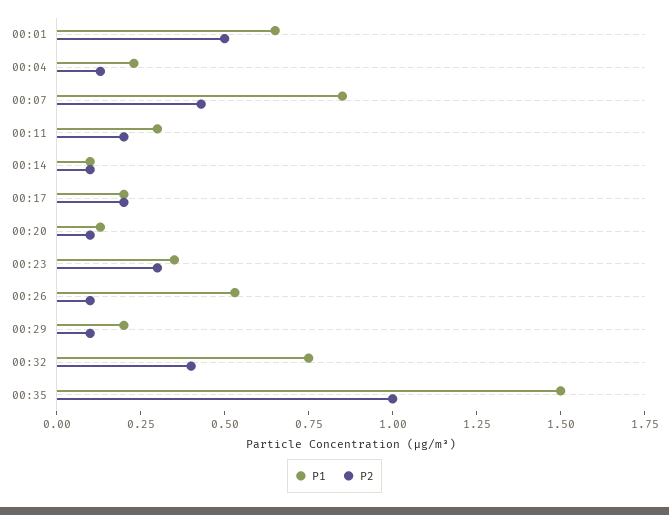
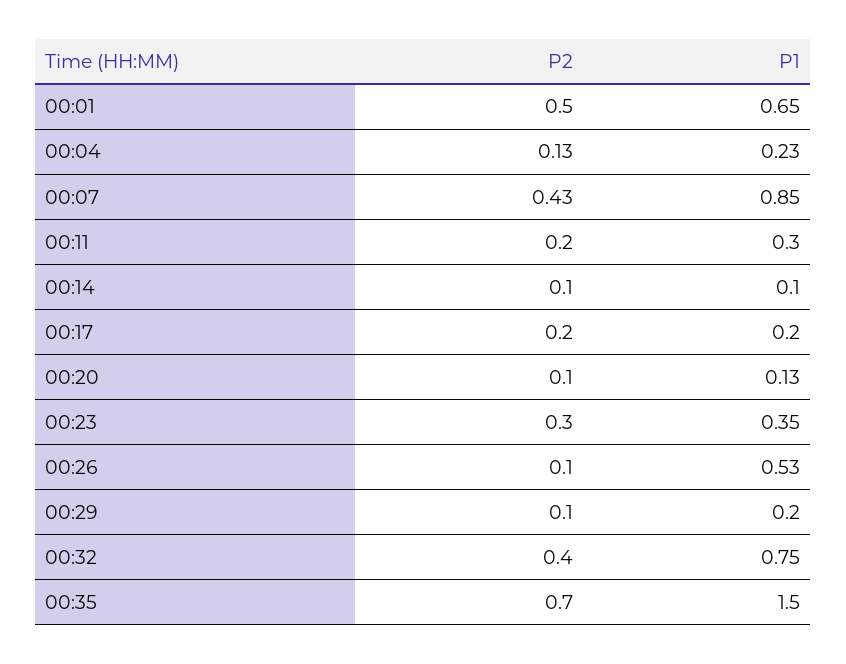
  {
    "P1": {
      "00:01": 0.65,
      "00:04": 0.23,
      "00:07": 0.85,
      "00:11": 0.3,
      "00:14": 0.1,
      "00:17": 0.2,
      "00:20": 0.13,
      "00:23": 0.35,
      "00:26": 0.53,
      "00:29": 0.2,
      "00:32": 0.75,
      "00:35": 1.5
    },
    "P2": {
      "00:01": 0.5,
      "00:04": 0.13,
      "00:07": 0.43,
      "00:11": 0.2,
      "00:14": 0.1,
      "00:17": 0.2,
      "00:20": 0.1,
      "00:23": 0.3,
      "00:26": 0.1,
      "00:29": 0.1,
      "00:32": 0.4,
-     "00:35": 1
+     "00:35": 0.7
    }
  }

